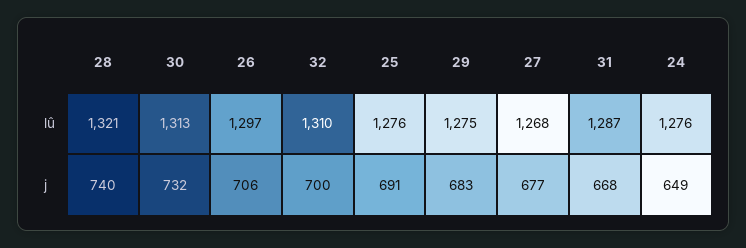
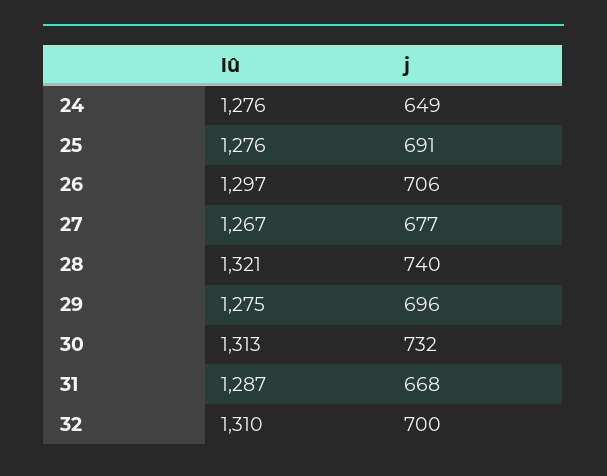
  {
    "28": {
      "lû": 1321,
      "j": 740
    },
    "30": {
      "lû": 1313,
      "j": 732
    },
    "26": {
      "lû": 1297,
      "j": 706
    },
    "32": {
      "lû": 1310,
      "j": 700
    },
    "25": {
      "lû": 1276,
      "j": 691
    },
    "29": {
      "lû": 1275,
-     "j": 683
+     "j": 696
    },
    "27": {
-     "lû": 1268,
+     "lû": 1267,
      "j": 677
    },
    "31": {
      "lû": 1287,
      "j": 668
    },
    "24": {
      "lû": 1276,
      "j": 649
    }
  }

